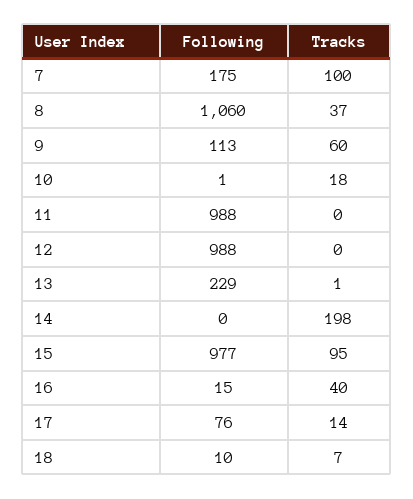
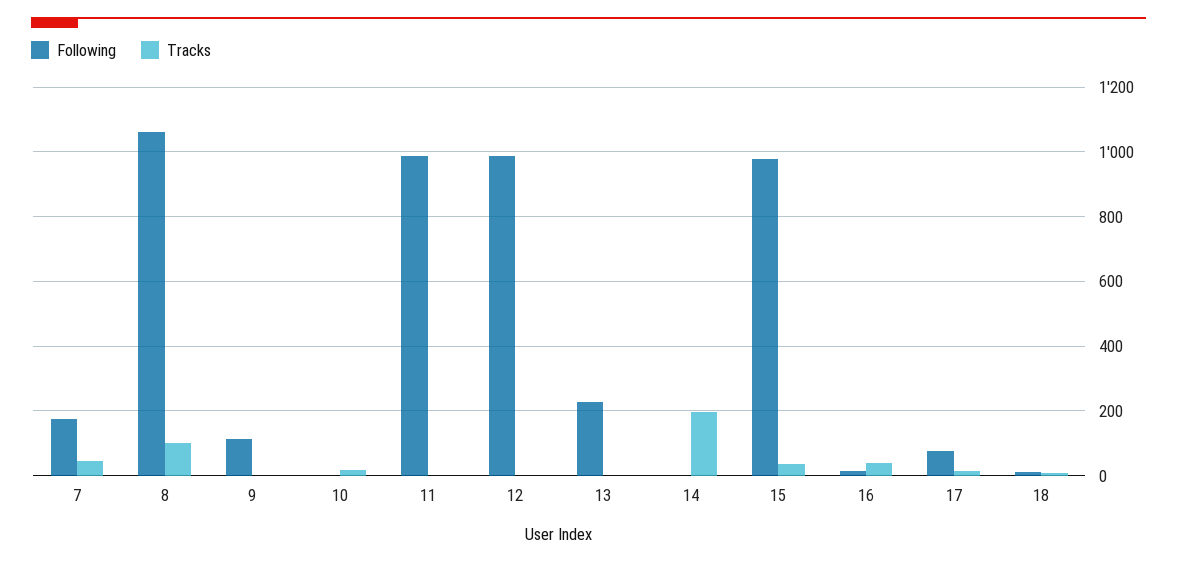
  {
    "Following": {
      "7": 175,
      "8": 1060,
      "9": 113,
      "10": 1,
      "11": 988,
      "12": 988,
      "13": 229,
      "14": 0,
      "15": 977,
      "16": 15,
      "17": 76,
      "18": 10
    },
    "Tracks": {
-     "7": 100,
+     "7": 40,
-     "8": 37,
+     "8": 100,
-     "9": 60,
+     "9": 0,
      "10": 18,
      "11": 0,
      "12": 0,
      "13": 1,
      "14": 198,
-     "15": 95,
+     "15": 40,
      "16": 40,
      "17": 14,
      "18": 7
    }
  }

